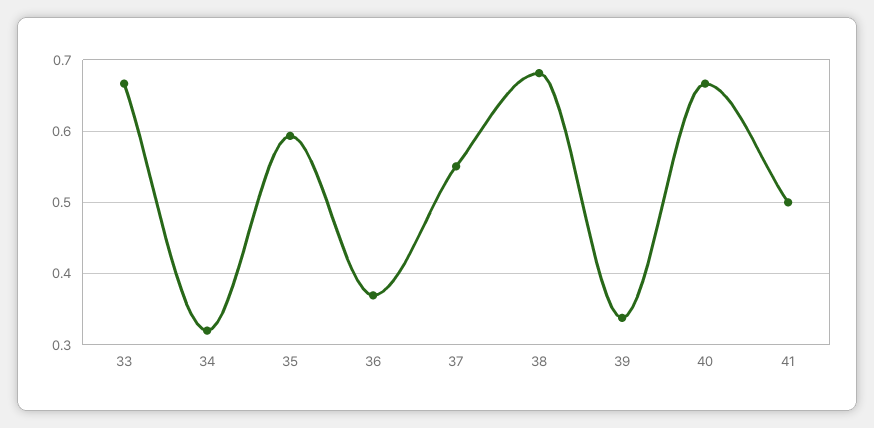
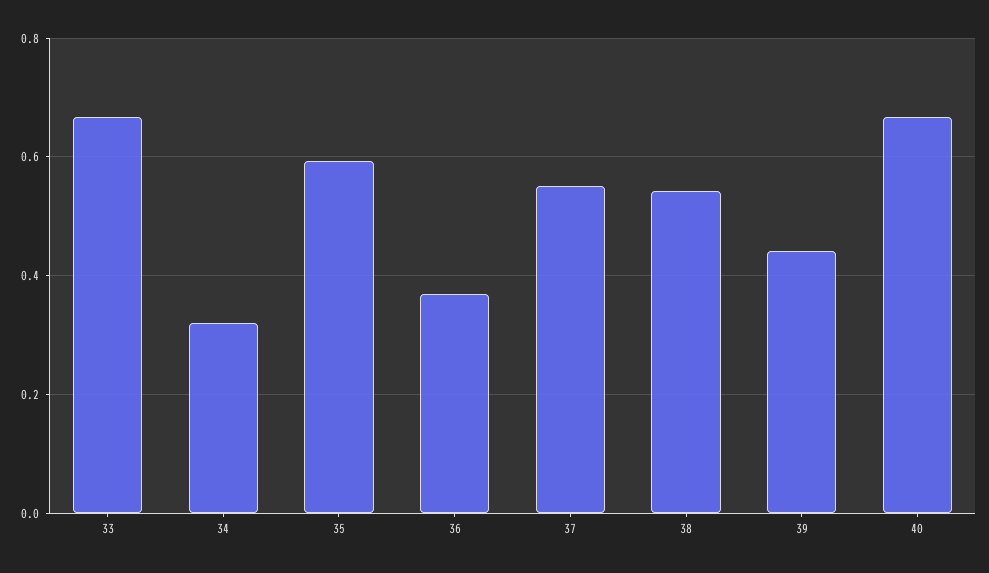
  {
    "33": 0.67,
    "34": 0.32,
    "35": 0.59,
    "36": 0.37,
    "37": 0.55,
-   "38": 0.68,
+   "38": 0.54,
-   "39": 0.34,
+   "39": 0.44,
-   "40": 0.67,
+   "40": 0.67
-   "41": 0.5
  }

